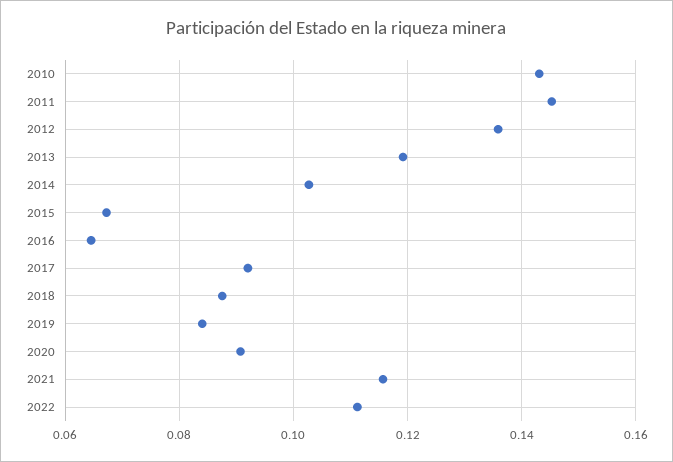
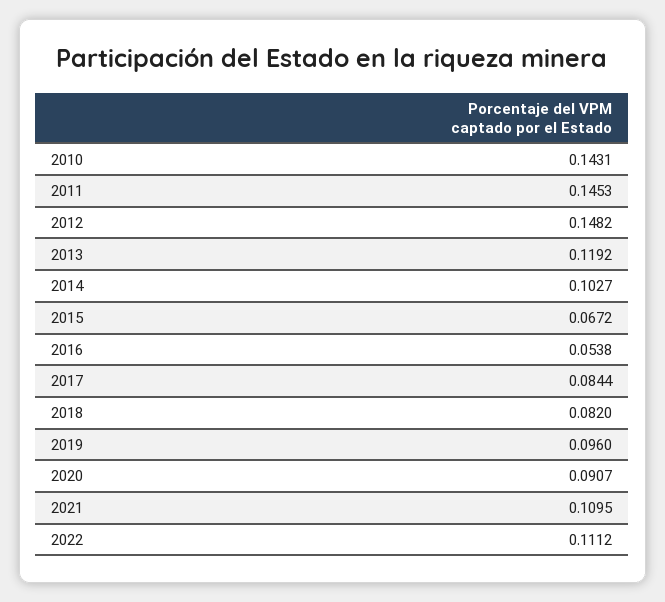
  {
    "2010": 0.1431,
    "2011": 0.1453,
-   "2012": 0.136,
+   "2012": 0.1482,
    "2013": 0.1192,
    "2014": 0.1027,
    "2015": 0.0672,
-   "2016": 0.064,
+   "2016": 0.0538,
-   "2017": 0.092,
+   "2017": 0.0844,
-   "2018": 0.088,
+   "2018": 0.082,
-   "2019": 0.084,
+   "2019": 0.096,
    "2020": 0.0907,
-   "2021": 0.116,
+   "2021": 0.1095,
    "2022": 0.1112
  }

